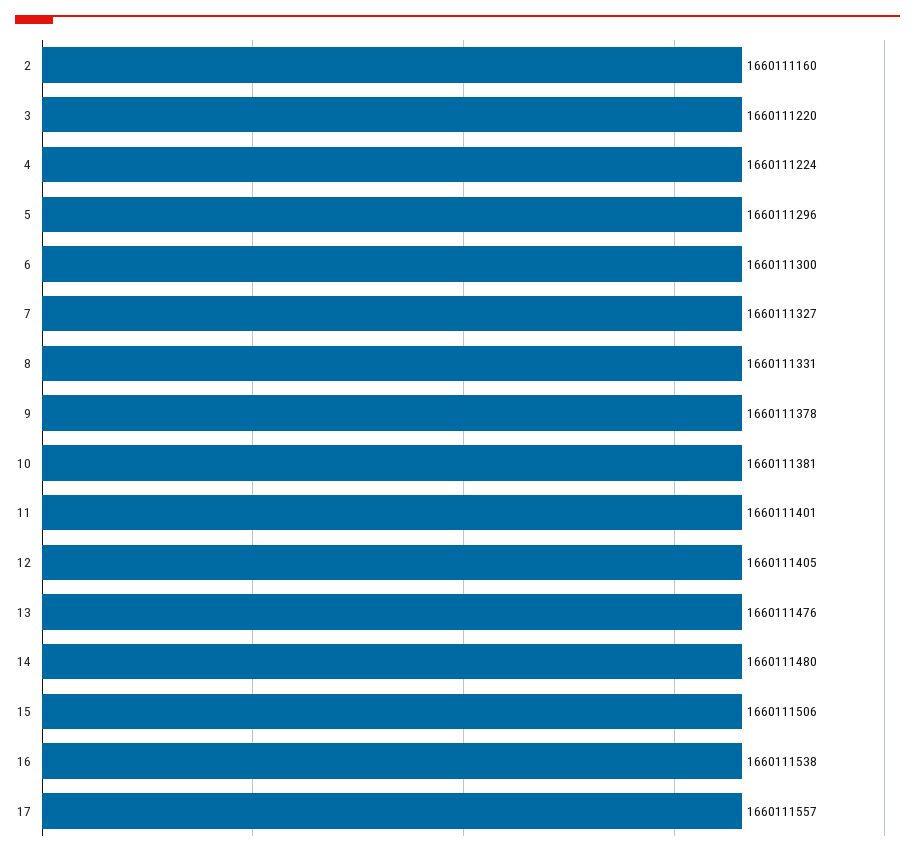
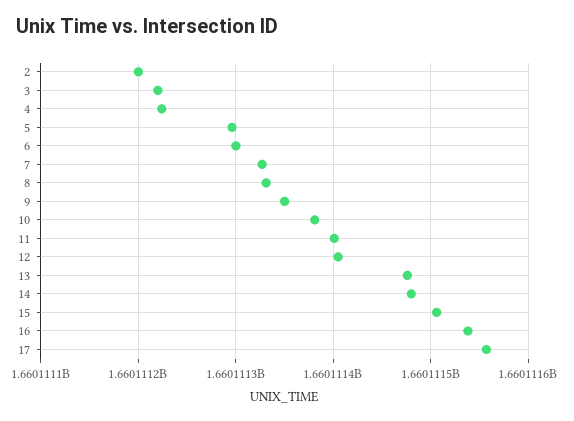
  {
-   "2": 1660111160,
+   "2": 1660111200,
    "3": 1660111220,
    "4": 1660111224,
    "5": 1660111296,
    "6": 1660111300,
    "7": 1660111327,
    "8": 1660111331,
-   "9": 1660111378,
+   "9": 1660111350,
    "10": 1660111381,
    "11": 1660111401,
    "12": 1660111405,
    "13": 1660111476,
    "14": 1660111480,
    "15": 1660111506,
    "16": 1660111538,
    "17": 1660111557
  }

